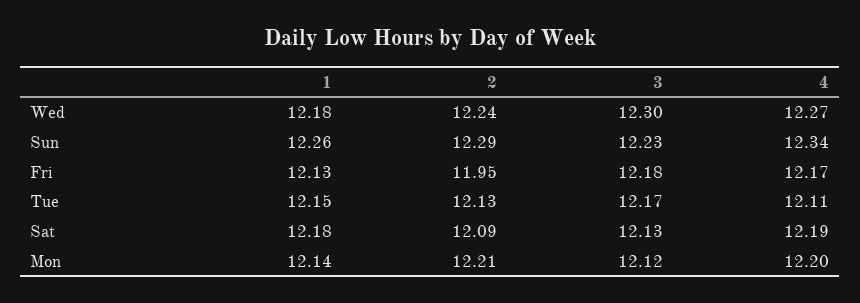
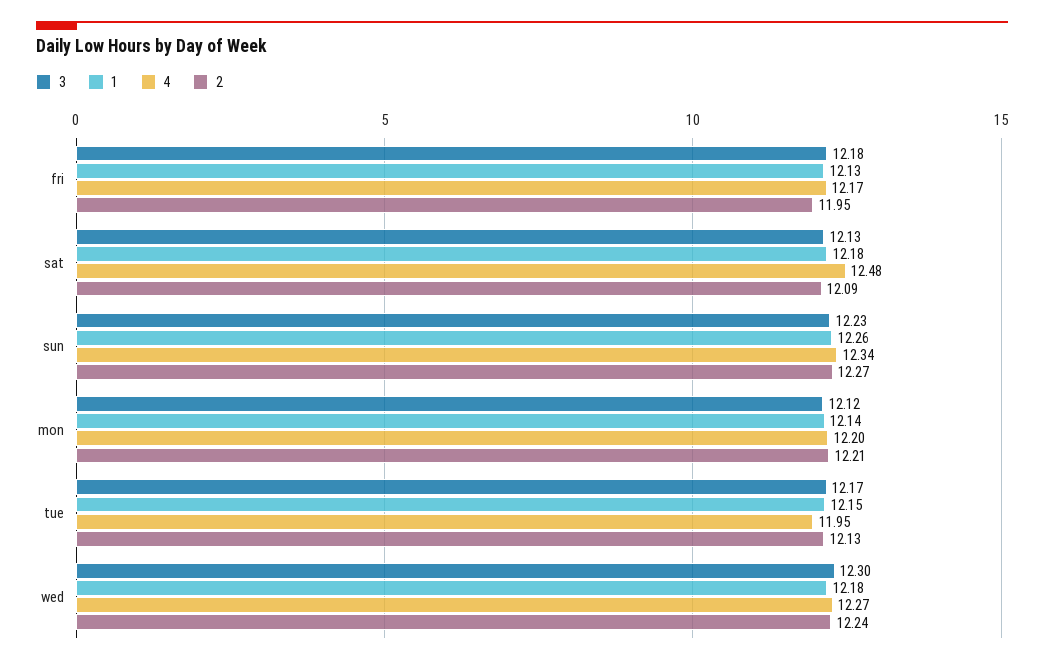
  {
    "1": {
      "Wed": 12.18,
      "Sun": 12.26,
      "Fri": 12.13,
      "Tue": 12.15,
      "Sat": 12.18,
      "Mon": 12.14
    },
    "2": {
      "Wed": 12.24,
-     "Sun": 12.29,
+     "Sun": 12.27,
      "Fri": 11.95,
      "Tue": 12.13,
      "Sat": 12.09,
      "Mon": 12.21
    },
    "3": {
      "Wed": 12.3,
      "Sun": 12.23,
      "Fri": 12.18,
      "Tue": 12.17,
      "Sat": 12.13,
      "Mon": 12.12
    },
    "4": {
      "Wed": 12.27,
      "Sun": 12.34,
      "Fri": 12.17,
-     "Tue": 12.11,
+     "Tue": 11.95,
-     "Sat": 12.19,
+     "Sat": 12.48,
      "Mon": 12.2
    }
  }

